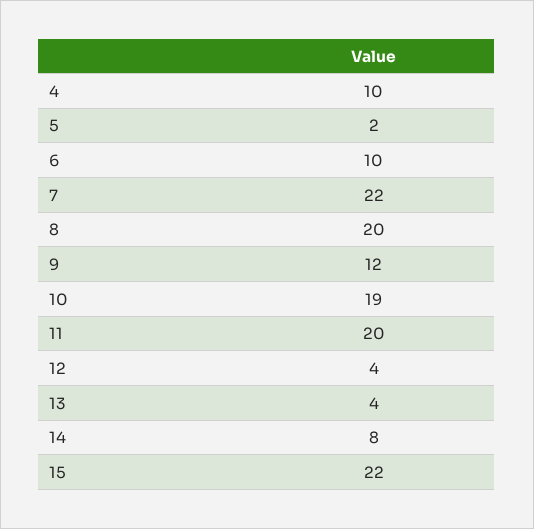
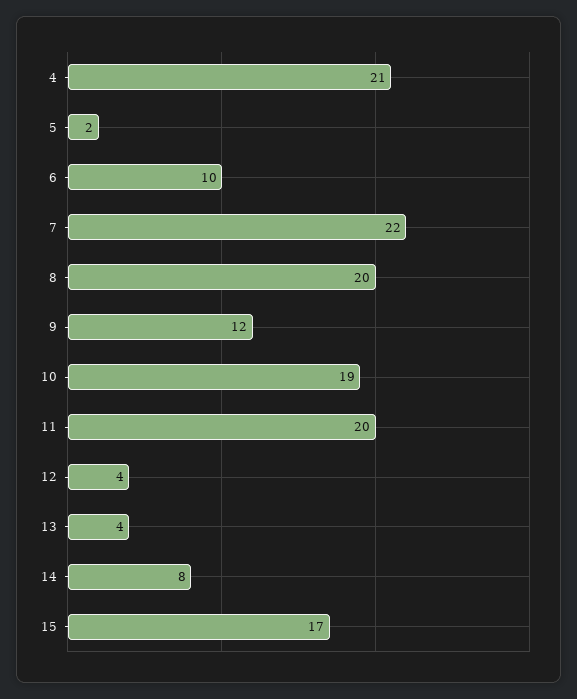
  {
-   "4": 10,
+   "4": 21,
    "5": 2,
    "6": 10,
    "7": 22,
    "8": 20,
    "9": 12,
    "10": 19,
    "11": 20,
    "12": 4,
    "13": 4,
    "14": 8,
-   "15": 22
+   "15": 17
  }

